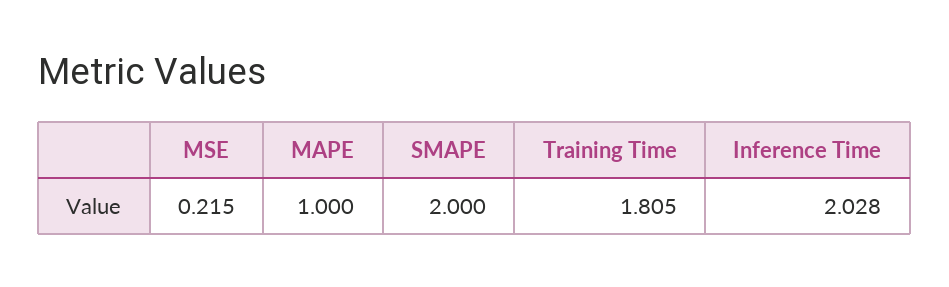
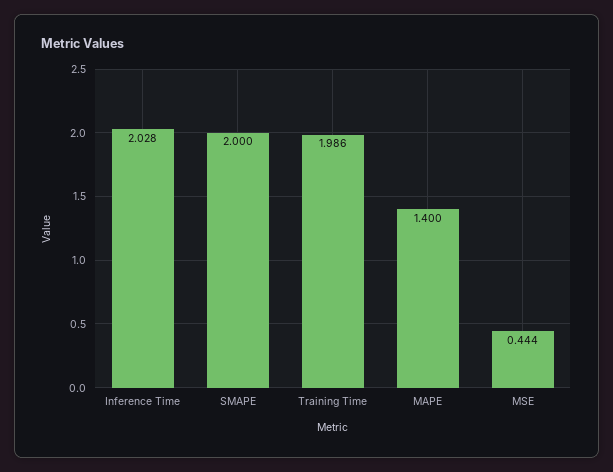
  {
-   "MSE": 0.215,
+   "MSE": 0.444,
-   "MAPE": 1,
+   "MAPE": 1.4,
    "SMAPE": 2,
-   "Training Time": 1.805,
+   "Training Time": 1.986,
    "Inference Time": 2.028
  }

